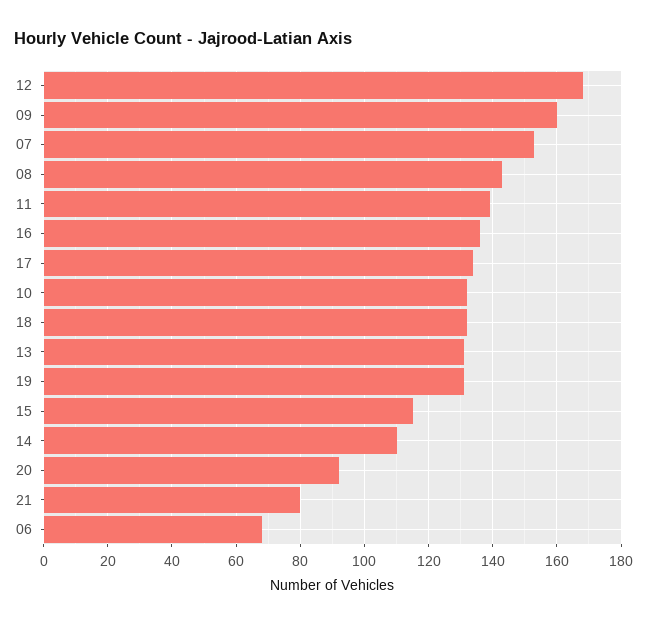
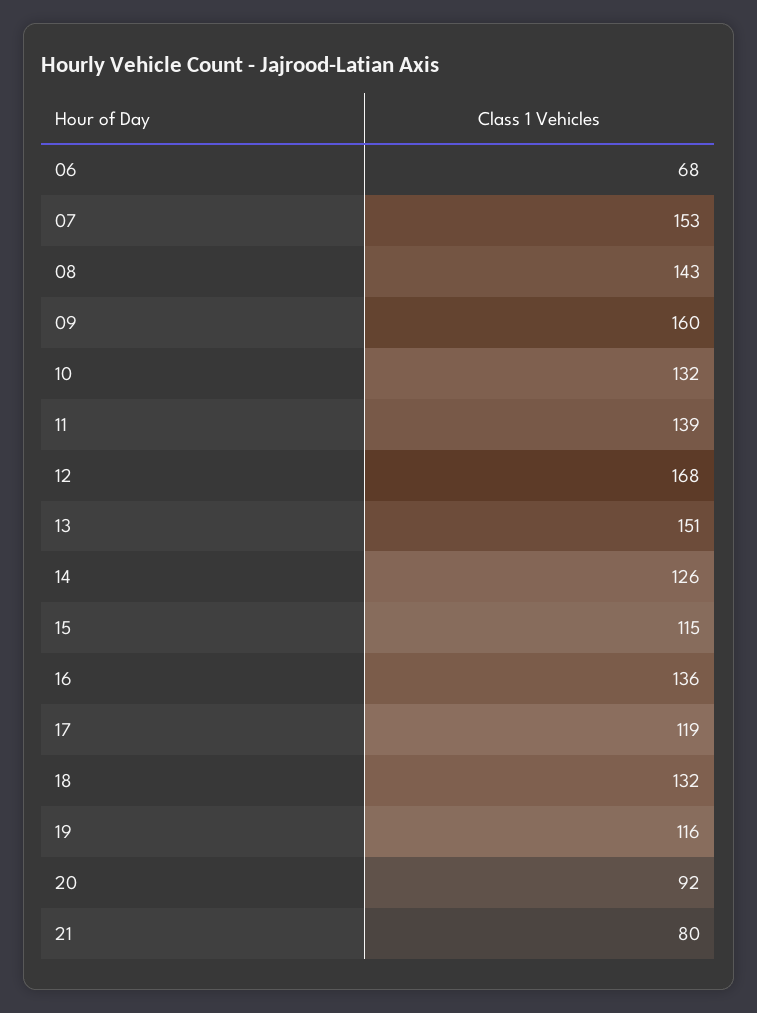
  {
    "12": 168,
    "09": 160,
    "07": 153,
    "08": 143,
    "11": 139,
    "16": 136,
-   "17": 135,
+   "17": 119,
    "10": 132,
    "18": 132,
-   "13": 130,
+   "13": 151,
-   "19": 130,
+   "19": 116,
    "15": 115,
-   "14": 110,
+   "14": 126,
    "20": 92,
    "21": 80,
    "06": 68
  }

